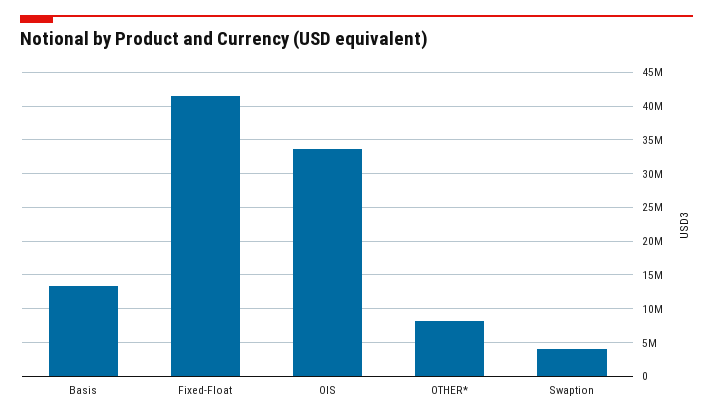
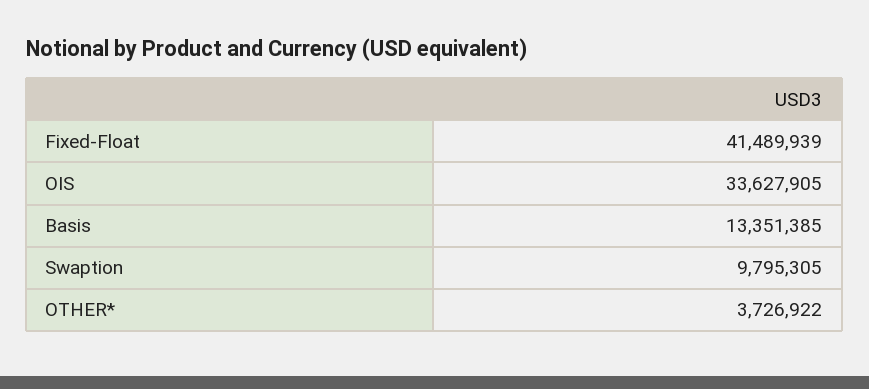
  {
    "Basis": 13351385,
    "Fixed-Float": 41489939,
    "OIS": 33627905,
-   "OTHER*": 8000000,
+   "OTHER*": 3726922,
-   "Swaption": 4000000
+   "Swaption": 9795305
  }

